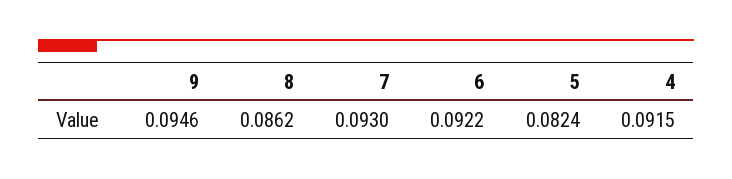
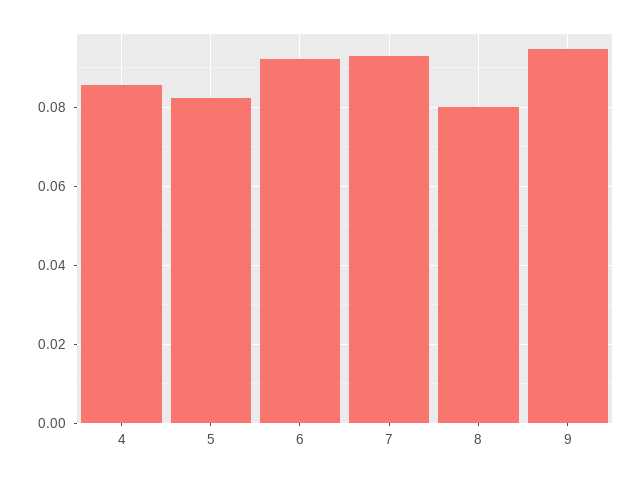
  {
    "9": 0.0946,
-   "8": 0.0862,
+   "8": 0.08,
    "7": 0.093,
    "6": 0.0922,
    "5": 0.0824,
-   "4": 0.0915
+   "4": 0.086
  }

